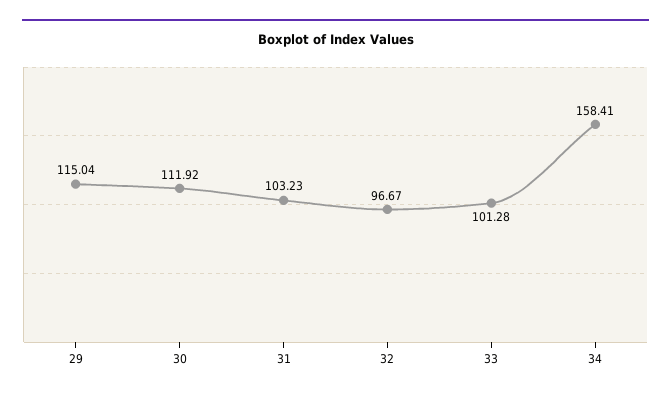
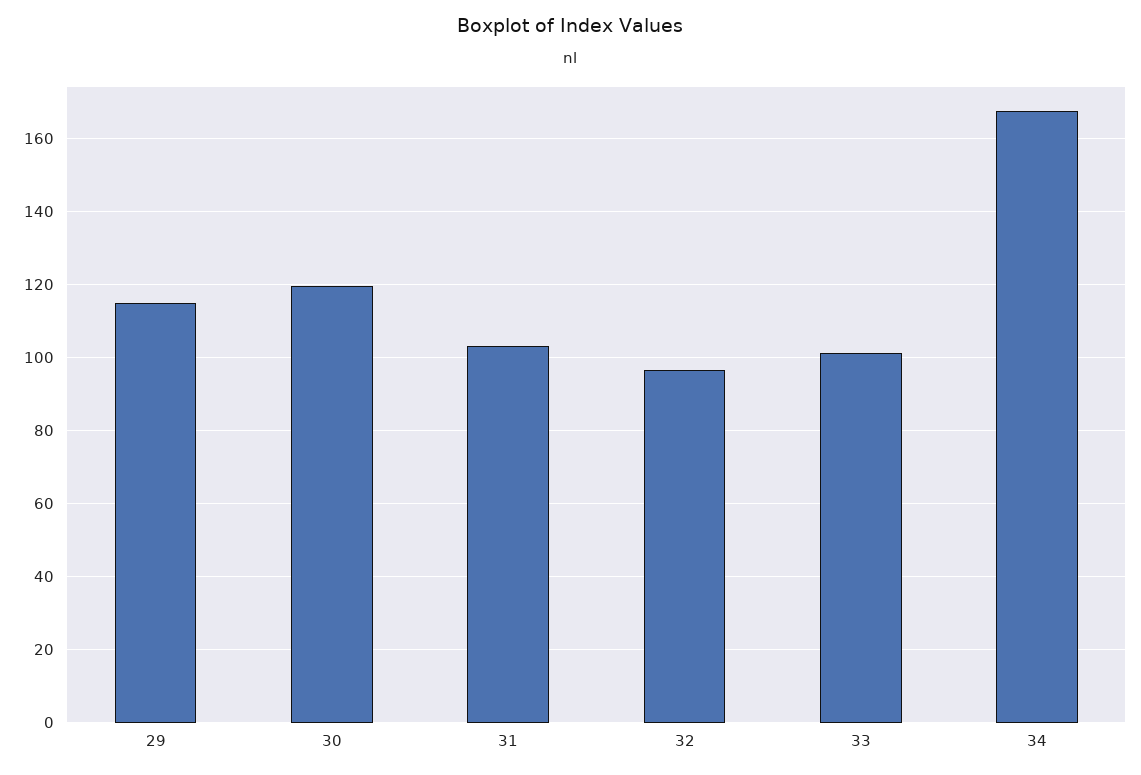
  {
    "29": 115.04,
-   "30": 111.92,
+   "30": 120,
    "31": 103.23,
    "32": 96.67,
    "33": 101.28,
-   "34": 158.41
+   "34": 168
  }

